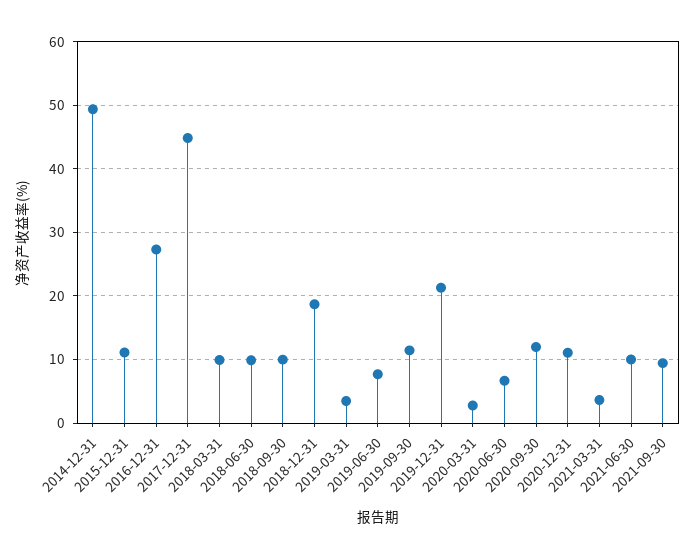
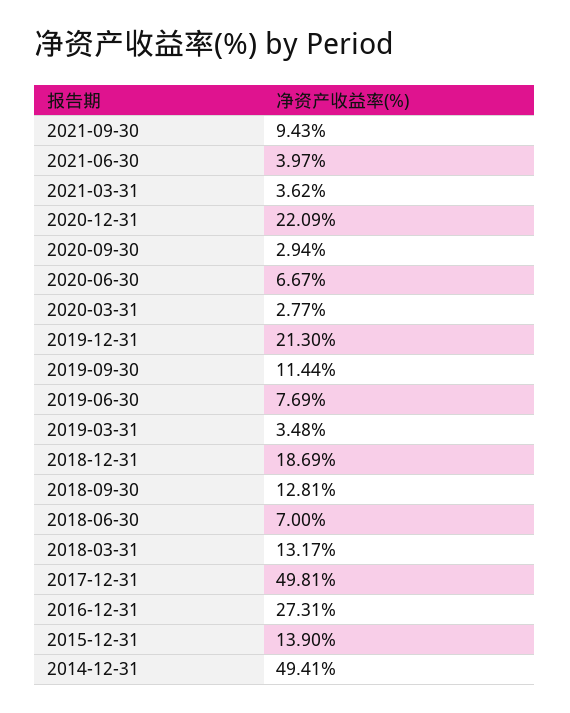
  {
    "2014-12-31": 49.41,
-   "2015-12-31": 11,
+   "2015-12-31": 13.9,
    "2016-12-31": 27.31,
-   "2017-12-31": 45,
+   "2017-12-31": 49.81,
-   "2018-03-31": 10,
+   "2018-03-31": 13.17,
-   "2018-06-30": 10,
+   "2018-06-30": 7,
-   "2018-09-30": 10,
+   "2018-09-30": 12.81,
    "2018-12-31": 18.69,
    "2019-03-31": 3.48,
    "2019-06-30": 7.69,
    "2019-09-30": 11.44,
    "2019-12-31": 21.3,
    "2020-03-31": 2.77,
    "2020-06-30": 6.67,
-   "2020-09-30": 12,
+   "2020-09-30": 2.94,
-   "2020-12-31": 11,
+   "2020-12-31": 22.09,
    "2021-03-31": 3.62,
-   "2021-06-30": 10,
+   "2021-06-30": 3.97,
    "2021-09-30": 9.43
  }

